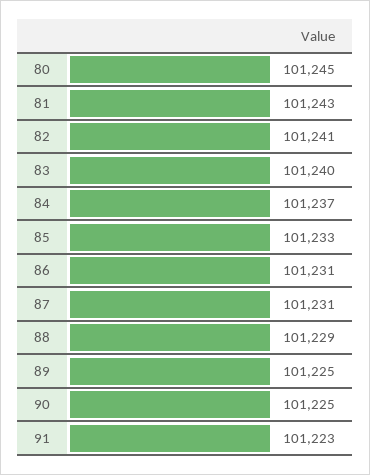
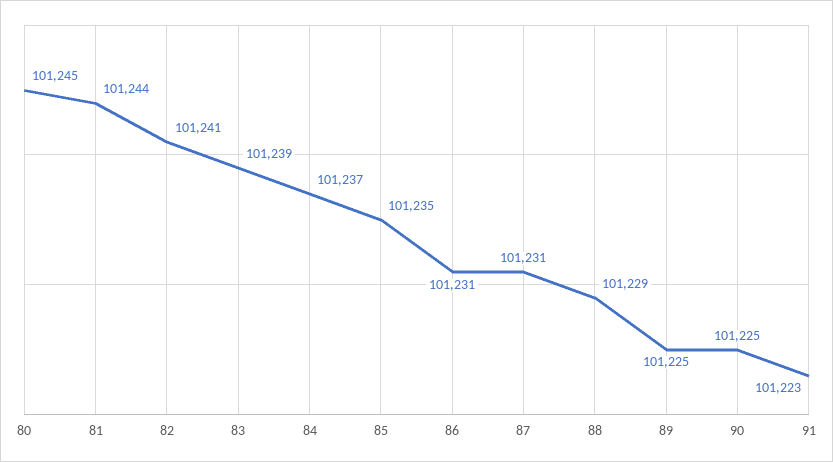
  {
    "80": 101245,
-   "81": 101243,
+   "81": 101244,
    "82": 101241,
-   "83": 101240,
+   "83": 101239,
    "84": 101237,
-   "85": 101233,
+   "85": 101235,
    "86": 101231,
    "87": 101231,
    "88": 101229,
    "89": 101225,
    "90": 101225,
    "91": 101223
  }

